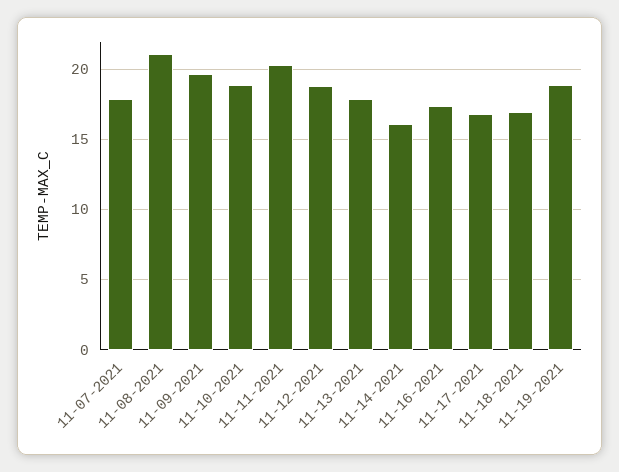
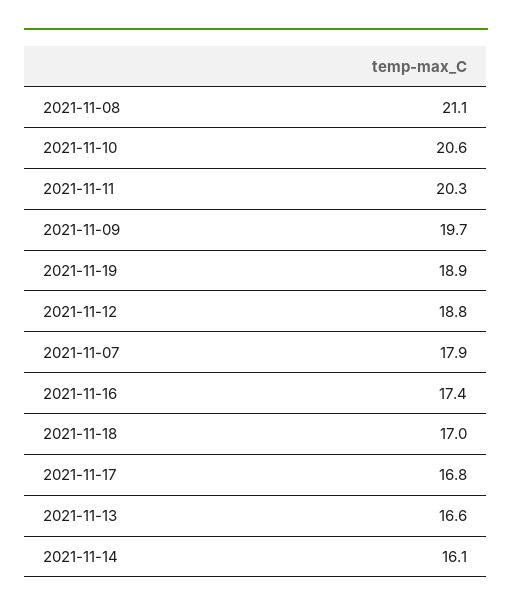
  {
    "11-07-2021": 17.9,
    "11-08-2021": 21.1,
    "11-09-2021": 19.7,
-   "11-10-2021": 19,
+   "11-10-2021": 20.6,
    "11-11-2021": 20.3,
    "11-12-2021": 18.8,
-   "11-13-2021": 18,
+   "11-13-2021": 16.6,
    "11-14-2021": 16.1,
    "11-16-2021": 17.4,
    "11-17-2021": 16.8,
    "11-18-2021": 17,
    "11-19-2021": 18.9
  }

